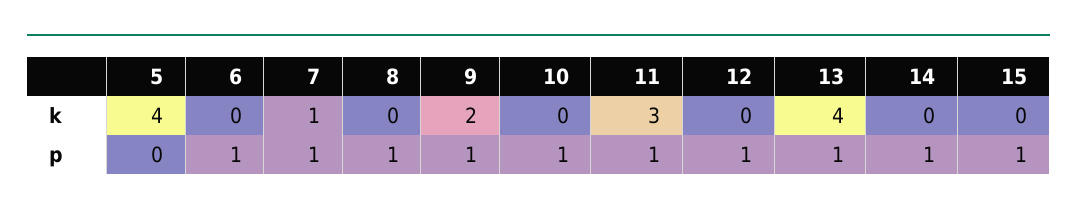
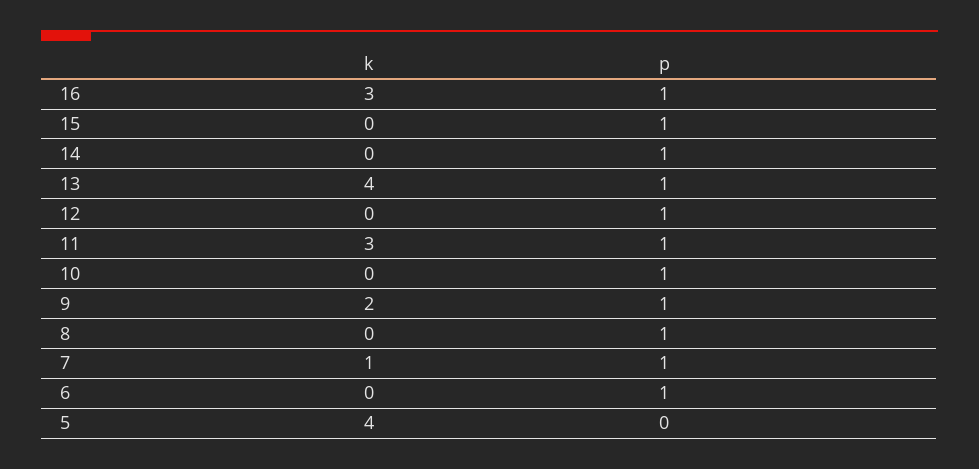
  {
    "5": {
      "k": 4,
      "p": 0
    },
    "6": {
      "k": 0,
      "p": 1
    },
    "7": {
      "k": 1,
      "p": 1
    },
    "8": {
      "k": 0,
      "p": 1
    },
    "9": {
      "k": 2,
      "p": 1
    },
    "10": {
      "k": 0,
      "p": 1
    },
    "11": {
      "k": 3,
      "p": 1
    },
    "12": {
      "k": 0,
      "p": 1
    },
    "13": {
      "k": 4,
      "p": 1
    },
    "14": {
      "k": 0,
      "p": 1
    },
    "15": {
      "k": 0,
      "p": 1
-   }
+   },
+   "16": {
+     "k": 3,
+     "p": 1
+   }
  }

